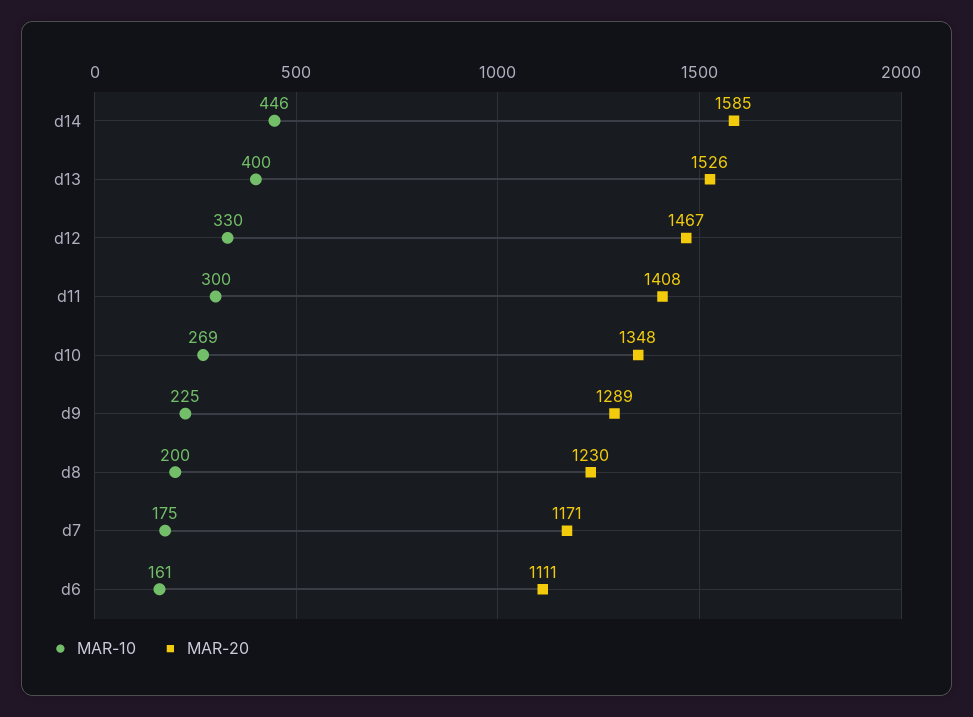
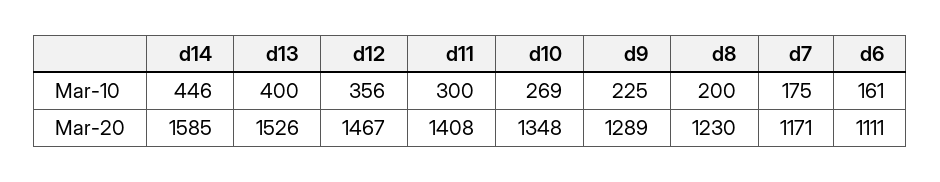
  {
    "MAR-10": {
      "d14": 446,
      "d13": 400,
-     "d12": 330,
+     "d12": 356,
      "d11": 300,
      "d10": 269,
      "d9": 225,
      "d8": 200,
      "d7": 175,
      "d6": 161
    },
    "MAR-20": {
      "d14": 1585,
      "d13": 1526,
      "d12": 1467,
      "d11": 1408,
      "d10": 1348,
      "d9": 1289,
      "d8": 1230,
      "d7": 1171,
      "d6": 1111
    }
  }

